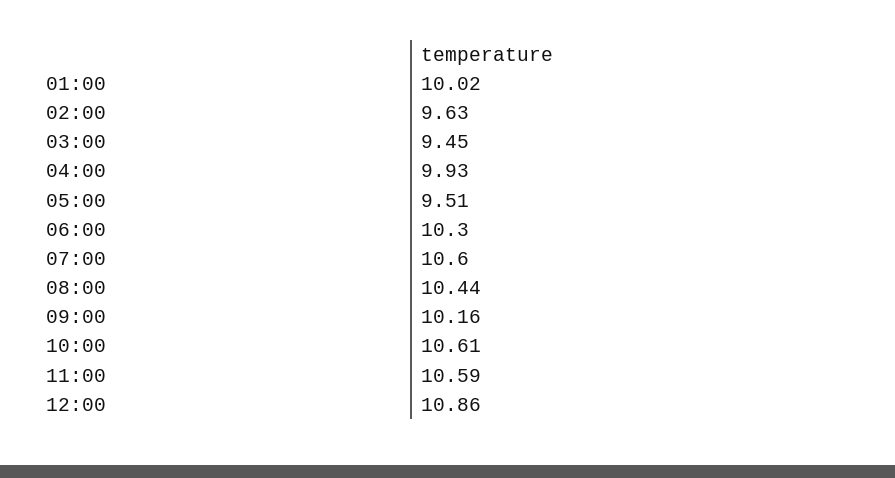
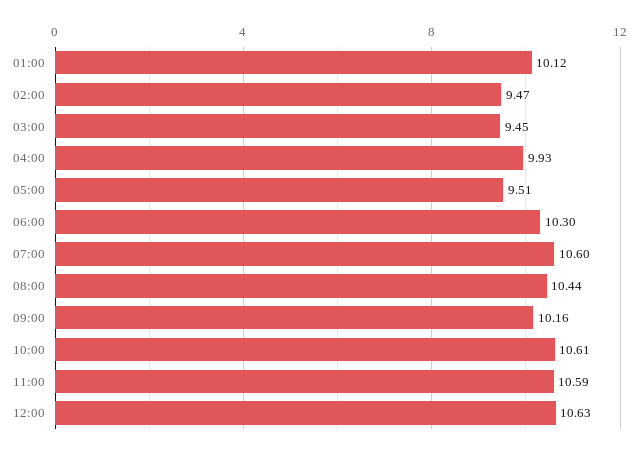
  {
-   "01:00": 10.02,
+   "01:00": 10.12,
-   "02:00": 9.63,
+   "02:00": 9.47,
    "03:00": 9.45,
    "04:00": 9.93,
    "05:00": 9.51,
    "06:00": 10.3,
    "07:00": 10.6,
    "08:00": 10.44,
    "09:00": 10.16,
    "10:00": 10.61,
    "11:00": 10.59,
-   "12:00": 10.86
+   "12:00": 10.63
  }

